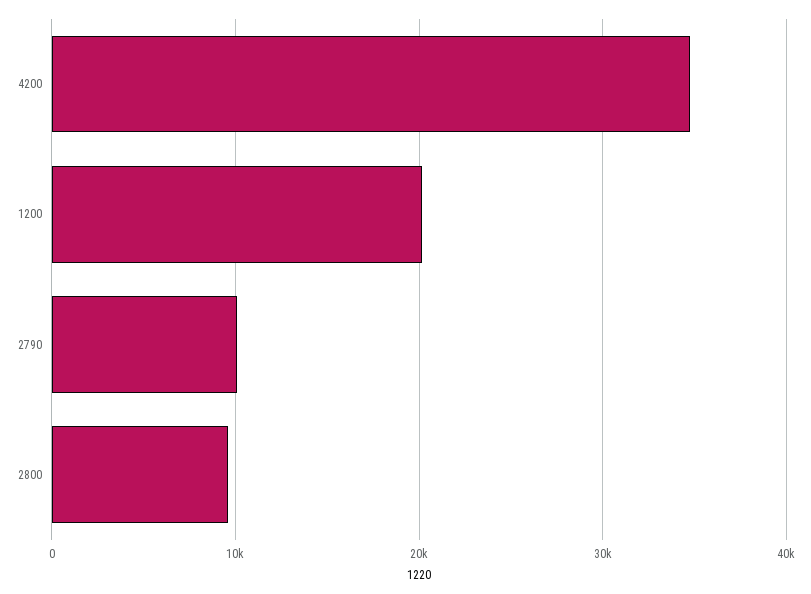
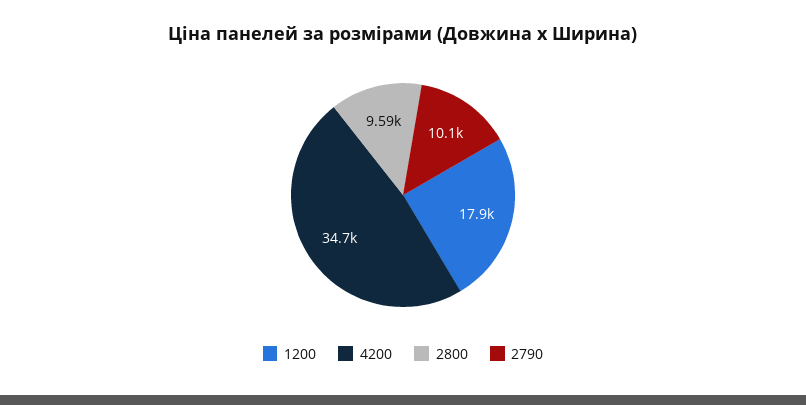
  {
    "4200": 34700,
-   "1200": 20000,
+   "1200": 17900,
    "2790": 10100,
    "2800": 9590
  }

